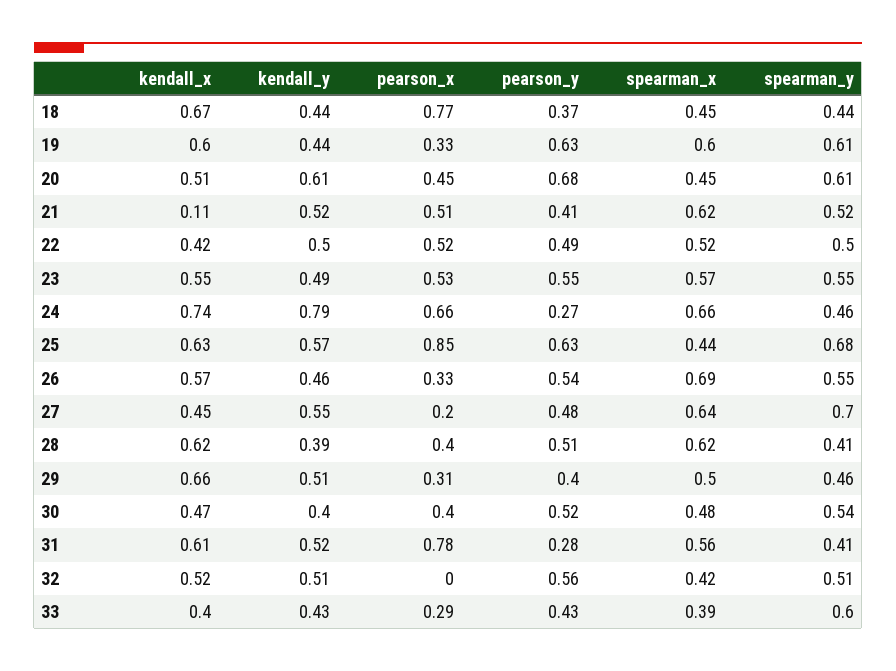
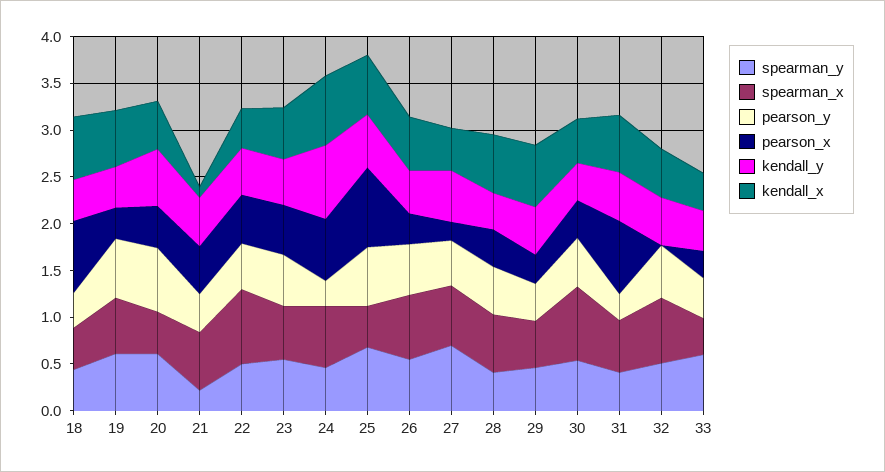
  {
    "kendall_x": {
      "18": 0.67,
      "19": 0.6,
      "20": 0.51,
      "21": 0.11,
      "22": 0.42,
      "23": 0.55,
      "24": 0.74,
      "25": 0.63,
      "26": 0.57,
      "27": 0.45,
      "28": 0.62,
      "29": 0.66,
      "30": 0.47,
      "31": 0.61,
      "32": 0.52,
      "33": 0.4
    },
    "kendall_y": {
      "18": 0.44,
      "19": 0.44,
      "20": 0.61,
      "21": 0.52,
      "22": 0.5,
      "23": 0.49,
      "24": 0.79,
      "25": 0.57,
      "26": 0.46,
      "27": 0.55,
      "28": 0.39,
      "29": 0.51,
      "30": 0.4,
      "31": 0.52,
      "32": 0.51,
      "33": 0.43
    },
    "pearson_x": {
      "18": 0.77,
      "19": 0.33,
      "20": 0.45,
      "21": 0.51,
      "22": 0.52,
      "23": 0.53,
      "24": 0.66,
      "25": 0.85,
      "26": 0.33,
      "27": 0.2,
      "28": 0.4,
      "29": 0.31,
      "30": 0.4,
      "31": 0.78,
      "32": 0,
      "33": 0.29
    },
    "pearson_y": {
      "18": 0.37,
      "19": 0.63,
      "20": 0.68,
      "21": 0.41,
      "22": 0.49,
      "23": 0.55,
      "24": 0.27,
      "25": 0.63,
      "26": 0.54,
      "27": 0.48,
      "28": 0.51,
      "29": 0.4,
      "30": 0.52,
      "31": 0.28,
      "32": 0.56,
      "33": 0.43
    },
    "spearman_x": {
      "18": 0.45,
      "19": 0.6,
      "20": 0.45,
      "21": 0.62,
-     "22": 0.52,
+     "22": 0.8,
      "23": 0.57,
      "24": 0.66,
      "25": 0.44,
      "26": 0.69,
      "27": 0.64,
      "28": 0.62,
      "29": 0.5,
-     "30": 0.48,
+     "30": 0.8,
      "31": 0.56,
-     "32": 0.42,
+     "32": 0.7,
      "33": 0.39
    },
    "spearman_y": {
      "18": 0.44,
      "19": 0.61,
      "20": 0.61,
-     "21": 0.52,
+     "21": 0.2,
      "22": 0.5,
      "23": 0.55,
      "24": 0.46,
      "25": 0.68,
      "26": 0.55,
      "27": 0.7,
      "28": 0.41,
      "29": 0.46,
      "30": 0.54,
      "31": 0.41,
      "32": 0.51,
      "33": 0.6
    }
  }

